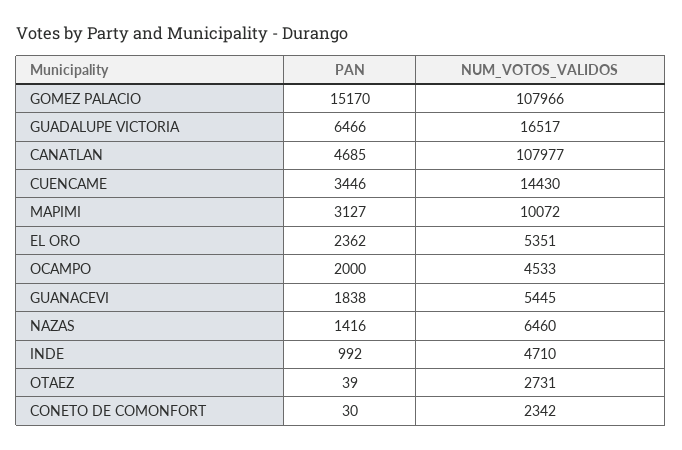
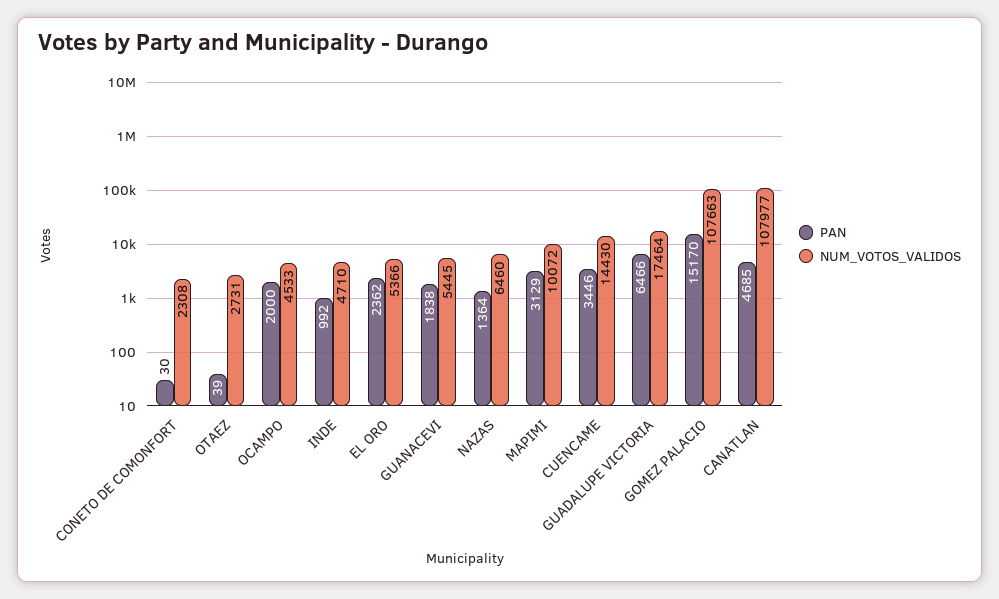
  {
    "PAN": {
      "GOMEZ PALACIO": 15170,
      "GUADALUPE VICTORIA": 6466,
      "CANATLAN": 4685,
      "CUENCAME": 3446,
-     "MAPIMI": 3127,
+     "MAPIMI": 3129,
      "EL ORO": 2362,
      "OCAMPO": 2000,
      "GUANACEVI": 1838,
-     "NAZAS": 1416,
+     "NAZAS": 1364,
      "INDE": 992,
      "OTAEZ": 39,
      "CONETO DE COMONFORT": 30
    },
    "NUM_VOTOS_VALIDOS": {
-     "GOMEZ PALACIO": 107966,
+     "GOMEZ PALACIO": 107663,
-     "GUADALUPE VICTORIA": 16517,
+     "GUADALUPE VICTORIA": 17464,
      "CANATLAN": 107977,
      "CUENCAME": 14430,
      "MAPIMI": 10072,
-     "EL ORO": 5351,
+     "EL ORO": 5366,
      "OCAMPO": 4533,
      "GUANACEVI": 5445,
      "NAZAS": 6460,
      "INDE": 4710,
      "OTAEZ": 2731,
-     "CONETO DE COMONFORT": 2342
+     "CONETO DE COMONFORT": 2308
    }
  }

